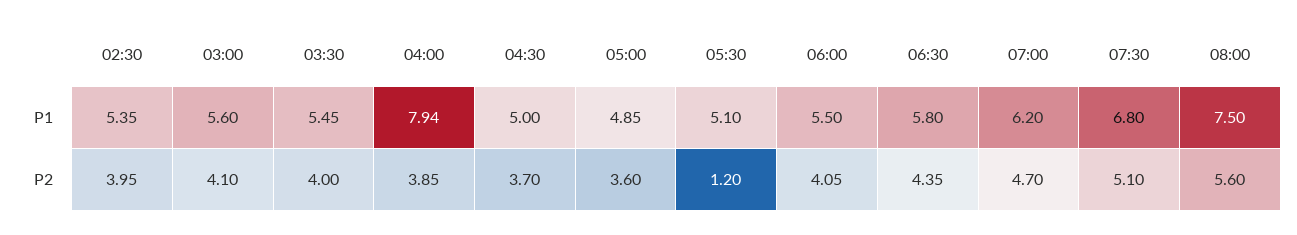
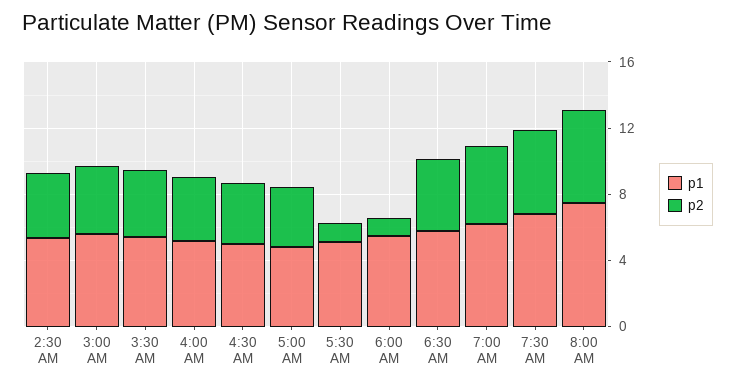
  {
    "P1": {
      "02:30": 5.35,
      "03:00": 5.6,
      "03:30": 5.45,
-     "04:00": 7.94,
+     "04:00": 5,
      "04:30": 5,
      "05:00": 4.85,
      "05:30": 5.1,
      "06:00": 5.5,
      "06:30": 5.8,
      "07:00": 6.2,
      "07:30": 6.8,
      "08:00": 7.5
    },
    "P2": {
      "02:30": 3.95,
      "03:00": 4.1,
      "03:30": 4,
      "04:00": 3.85,
      "04:30": 3.7,
      "05:00": 3.6,
      "05:30": 1.2,
-     "06:00": 4.05,
+     "06:00": 1,
      "06:30": 4.35,
      "07:00": 4.7,
      "07:30": 5.1,
      "08:00": 5.6
    }
  }

